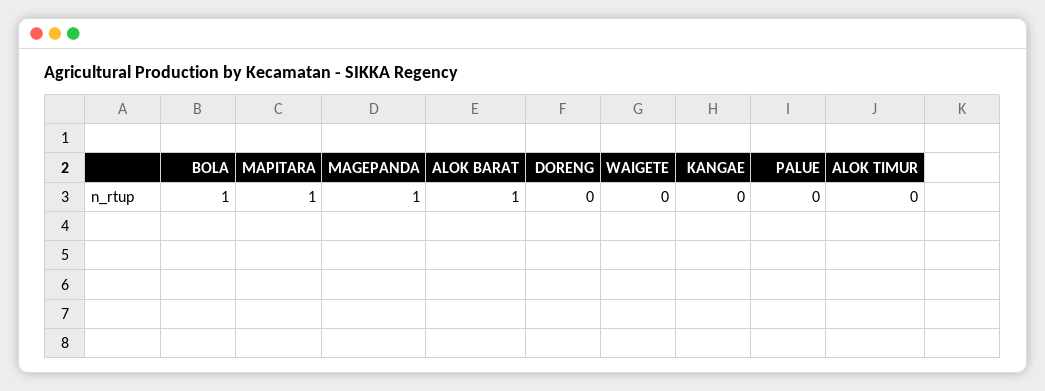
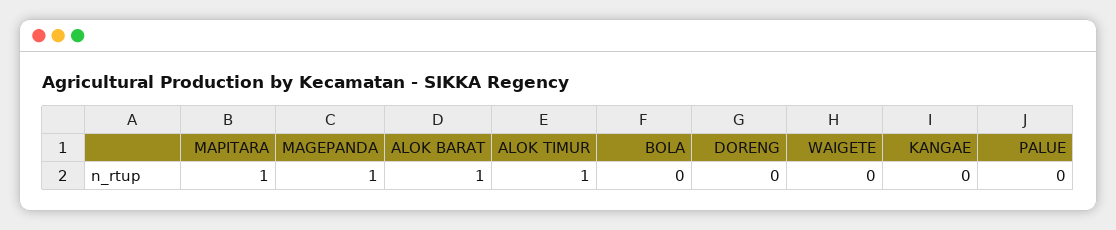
  {
-   "BOLA": 1,
+   "BOLA": 0,
    "MAPITARA": 1,
    "MAGEPANDA": 1,
    "ALOK BARAT": 1,
    "DORENG": 0,
    "WAIGETE": 0,
    "KANGAE": 0,
    "PALUE": 0,
-   "ALOK TIMUR": 0
+   "ALOK TIMUR": 1
  }

